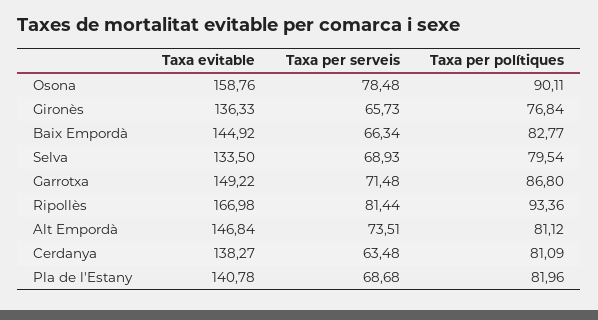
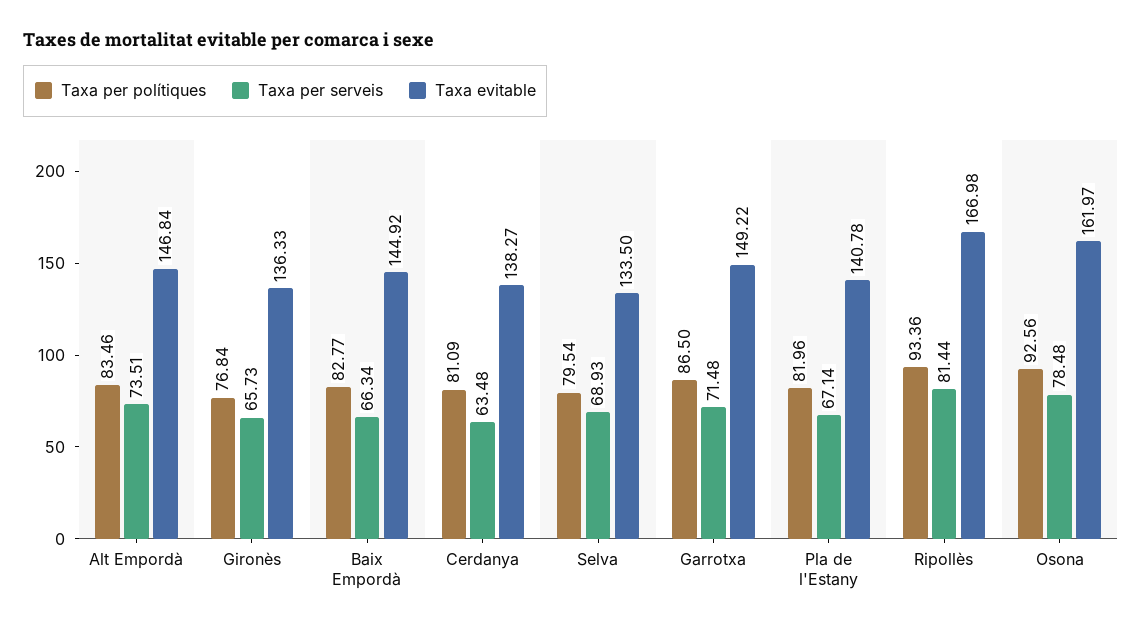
  {
    "Taxa evitable": {
-     "Osona": 158.76,
+     "Osona": 161.97,
      "Gironès": 136.33,
      "Baix Empordà": 144.92,
      "Selva": 133.5,
      "Garrotxa": 149.22,
      "Ripollès": 166.98,
      "Alt Empordà": 146.84,
      "Cerdanya": 138.27,
      "Pla de l'Estany": 140.78
    },
    "Taxa per serveis": {
      "Osona": 78.48,
      "Gironès": 65.73,
      "Baix Empordà": 66.34,
      "Selva": 68.93,
      "Garrotxa": 71.48,
      "Ripollès": 81.44,
      "Alt Empordà": 73.51,
      "Cerdanya": 63.48,
-     "Pla de l'Estany": 68.68
+     "Pla de l'Estany": 67.14
    },
    "Taxa per polítiques": {
-     "Osona": 90.11,
+     "Osona": 92.56,
      "Gironès": 76.84,
      "Baix Empordà": 82.77,
      "Selva": 79.54,
-     "Garrotxa": 86.8,
+     "Garrotxa": 86.5,
      "Ripollès": 93.36,
-     "Alt Empordà": 81.12,
+     "Alt Empordà": 83.46,
      "Cerdanya": 81.09,
      "Pla de l'Estany": 81.96
    }
  }

